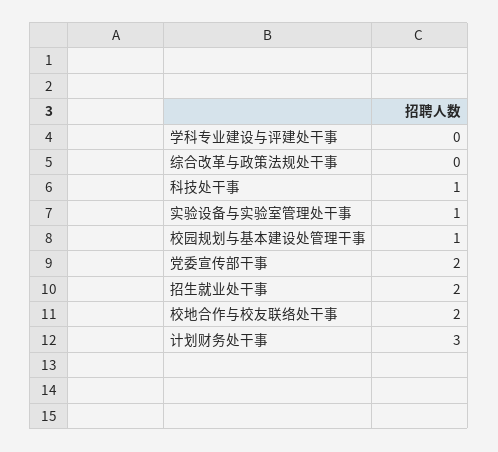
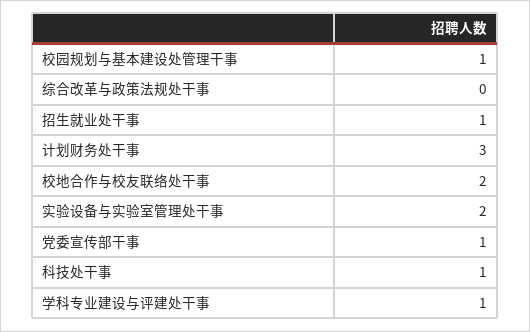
  {
-   "学科专业建设与评建处干事": 0,
+   "学科专业建设与评建处干事": 1,
    "综合改革与政策法规处干事": 0,
    "科技处干事": 1,
-   "实验设备与实验室管理处干事": 1,
+   "实验设备与实验室管理处干事": 2,
    "校园规划与基本建设处管理干事": 1,
-   "党委宣传部干事": 2,
+   "党委宣传部干事": 1,
-   "招生就业处干事": 2,
+   "招生就业处干事": 1,
    "校地合作与校友联络处干事": 2,
    "计划财务处干事": 3
  }

